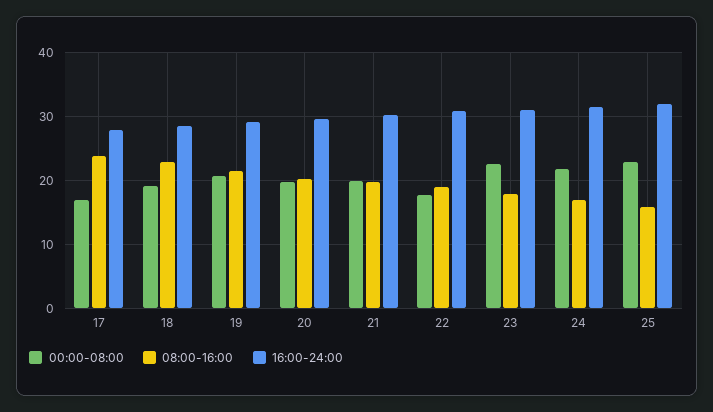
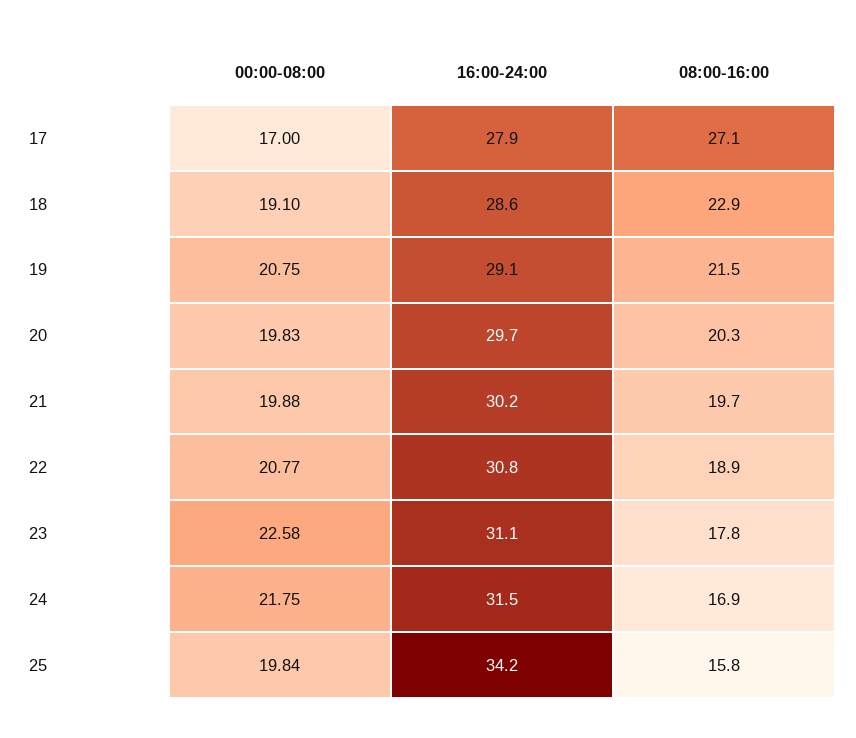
  {
    "00:00-08:00": {
      "17": 17,
      "18": 19.1,
      "19": 20.75,
      "20": 19.83,
      "21": 19.88,
-     "22": 18,
+     "22": 20.77,
      "23": 22.58,
      "24": 21.75,
-     "25": 23
+     "25": 19.84
    },
    "08:00-16:00": {
-     "17": 24,
+     "17": 27.1,
      "18": 22.9,
      "19": 21.5,
      "20": 20.3,
      "21": 19.7,
      "22": 18.9,
      "23": 17.8,
      "24": 16.9,
      "25": 15.8
    },
    "16:00-24:00": {
      "17": 27.9,
      "18": 28.6,
      "19": 29.1,
      "20": 29.7,
      "21": 30.2,
      "22": 30.8,
      "23": 31.1,
      "24": 31.5,
-     "25": 32
+     "25": 34.2
    }
  }

